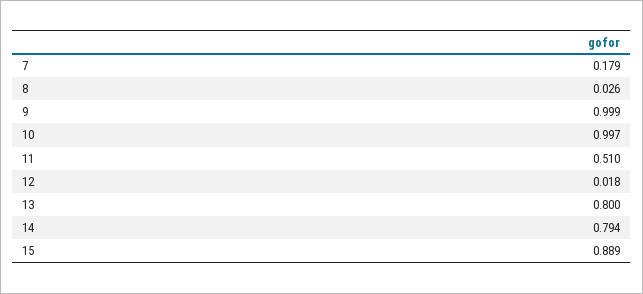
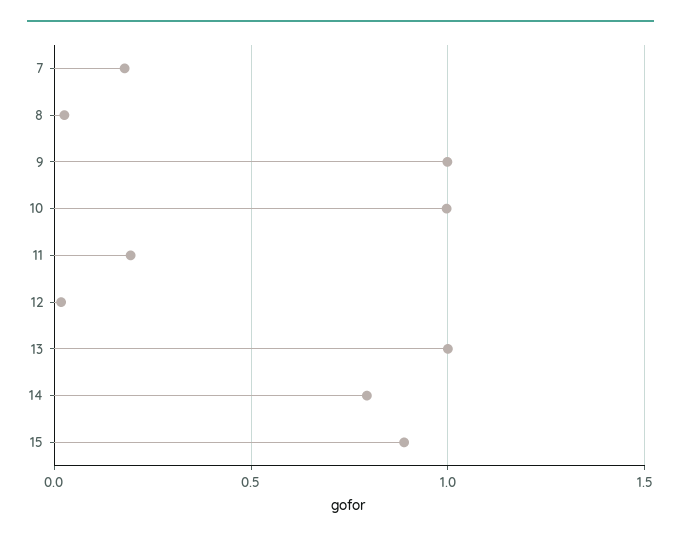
  {
    "7": 0.179,
    "8": 0.026,
    "9": 0.999,
    "10": 0.997,
-   "11": 0.51,
+   "11": 0.2,
    "12": 0.018,
-   "13": 0.8,
+   "13": 1,
    "14": 0.794,
    "15": 0.889
  }

